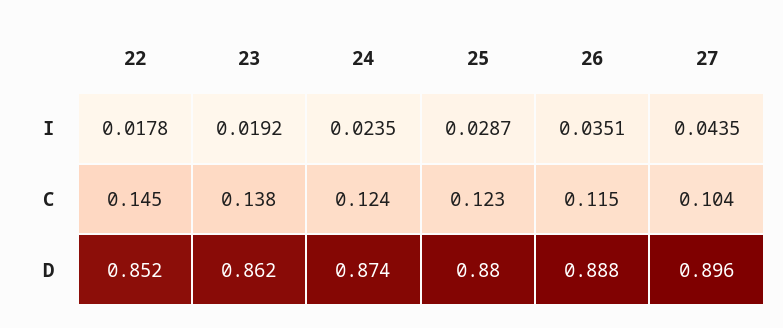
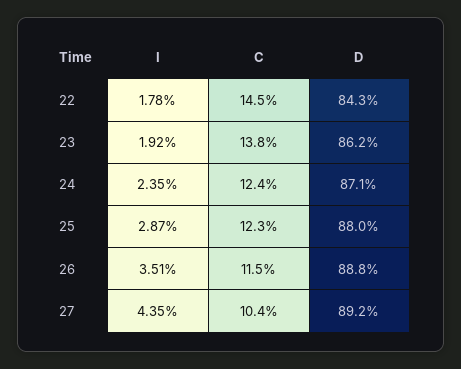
  {
    "22": {
      "I": 0.0178,
      "C": 0.145,
-     "D": 0.852
+     "D": 0.843
    },
    "23": {
      "I": 0.0192,
      "C": 0.138,
      "D": 0.862
    },
    "24": {
      "I": 0.0235,
      "C": 0.124,
-     "D": 0.874
+     "D": 0.871
    },
    "25": {
      "I": 0.0287,
      "C": 0.123,
      "D": 0.88
    },
    "26": {
      "I": 0.0351,
      "C": 0.115,
      "D": 0.888
    },
    "27": {
      "I": 0.0435,
      "C": 0.104,
-     "D": 0.896
+     "D": 0.892
    }
  }

